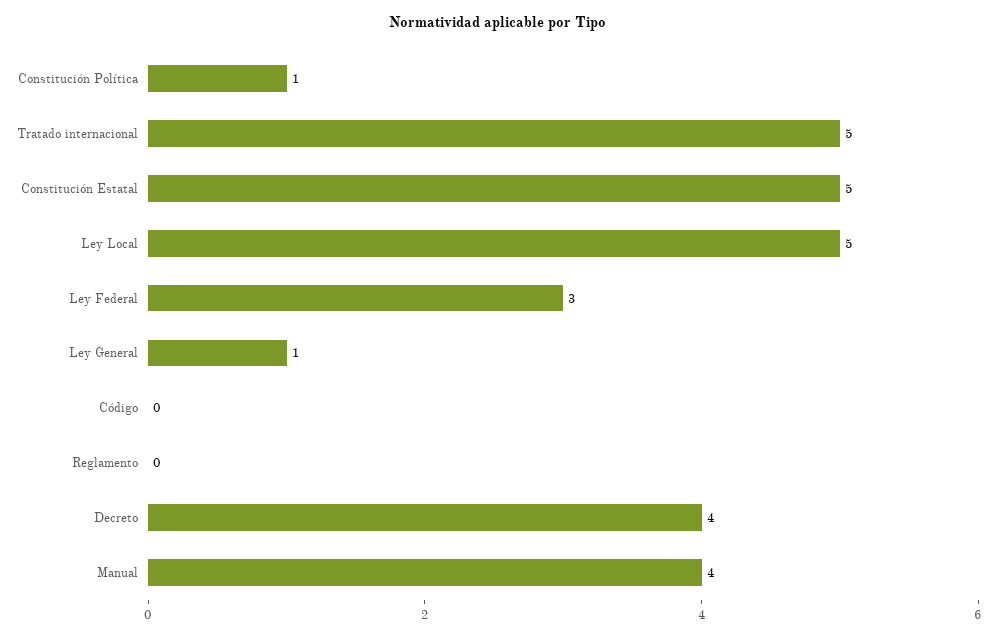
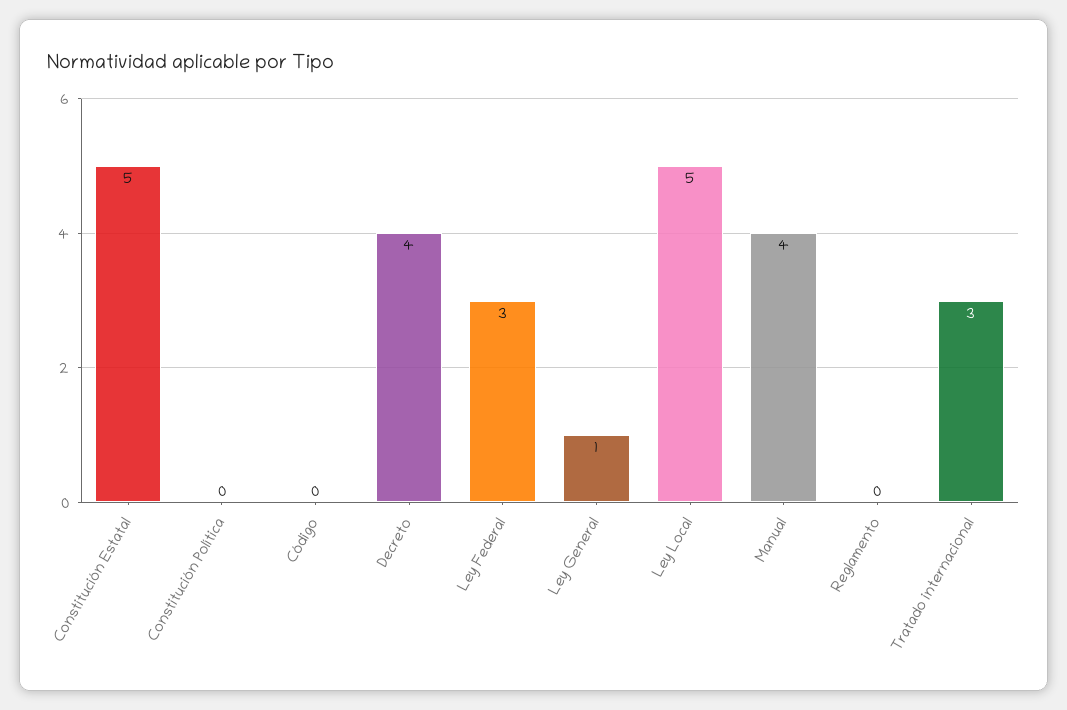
  {
-   "Constitución Política": 1,
+   "Constitución Política": 0,
-   "Tratado internacional": 5,
+   "Tratado internacional": 3,
    "Constitución Estatal": 5,
    "Ley Local": 5,
    "Ley Federal": 3,
    "Ley General": 1,
    "Código": 0,
    "Reglamento": 0,
    "Decreto": 4,
    "Manual": 4
  }

